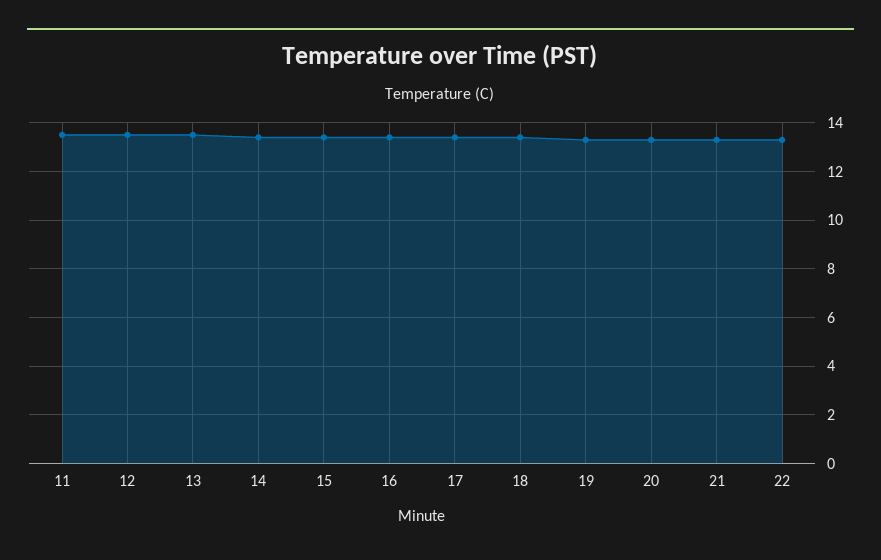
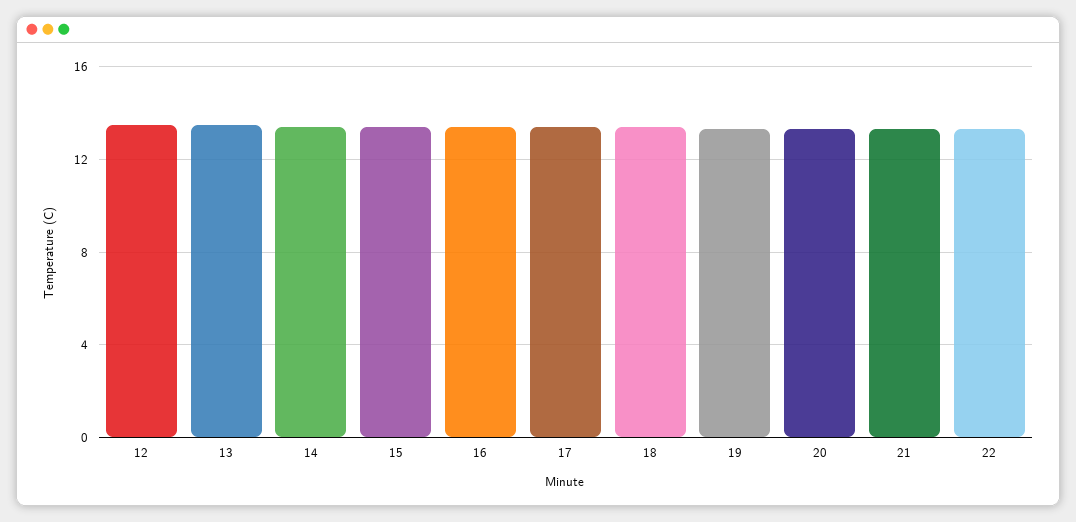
  {
-   "11": 13.5,
    "12": 13.5,
    "13": 13.5,
    "14": 13.5,
    "15": 13.5,
    "16": 13.5,
    "17": 13.5,
    "18": 13.5,
    "19": 13.5,
    "20": 13.5,
    "21": 13.5,
    "22": 13.5
  }

